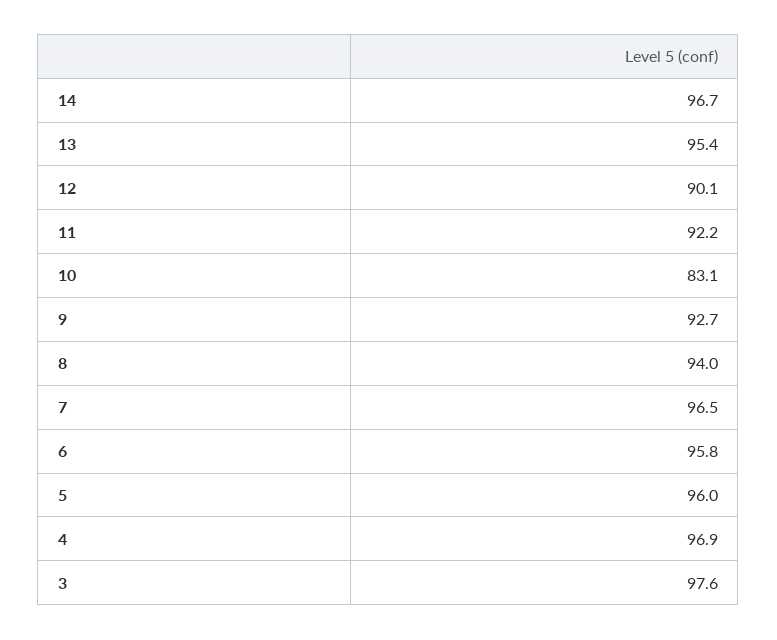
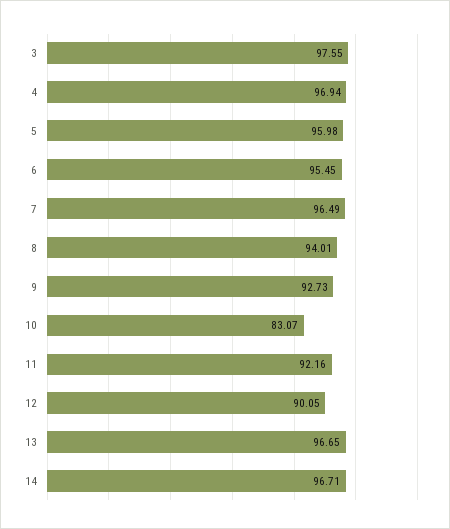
  {
    "14": 96.71,
-   "13": 95.4,
+   "13": 96.65,
    "12": 90.05,
    "11": 92.16,
    "10": 83.07,
    "9": 92.73,
    "8": 94.01,
    "7": 96.49,
-   "6": 95.8,
+   "6": 95.45,
    "5": 95.98,
    "4": 96.94,
    "3": 97.55
  }

